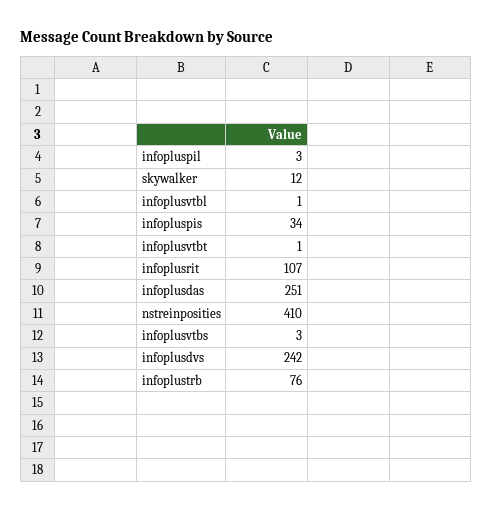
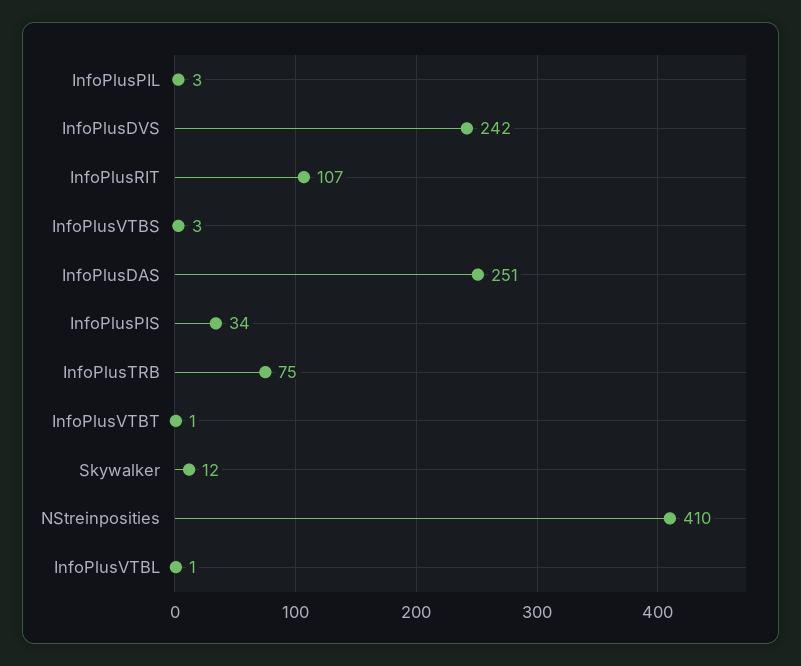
  {
    "infopluspil": 3,
    "skywalker": 12,
    "infoplusvtbl": 1,
    "infopluspis": 34,
    "infoplusvtbt": 1,
    "infoplusrit": 107,
    "infoplusdas": 251,
    "nstreinposities": 410,
    "infoplusvtbs": 3,
    "infoplusdvs": 242,
-   "infoplustrb": 76
+   "infoplustrb": 75
  }

